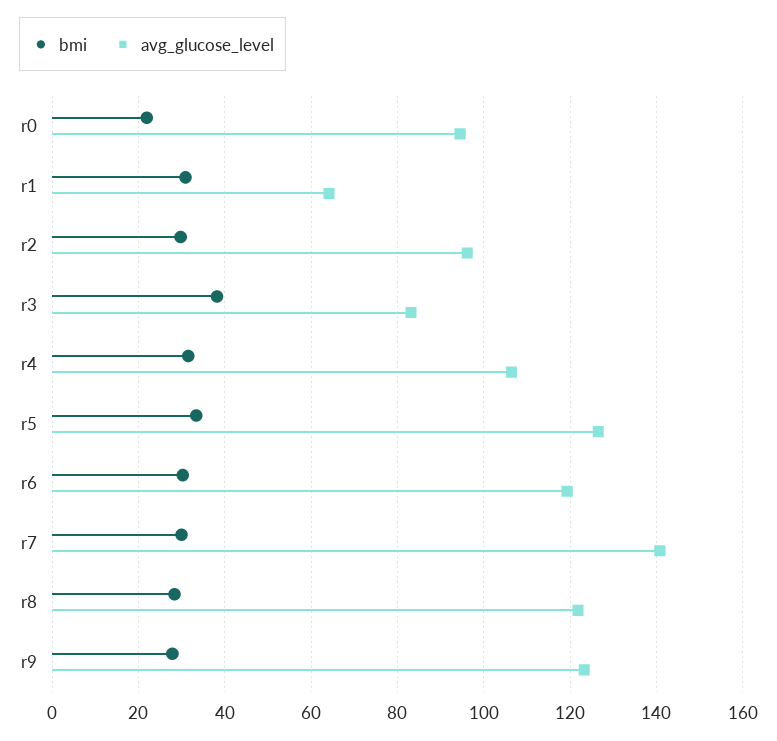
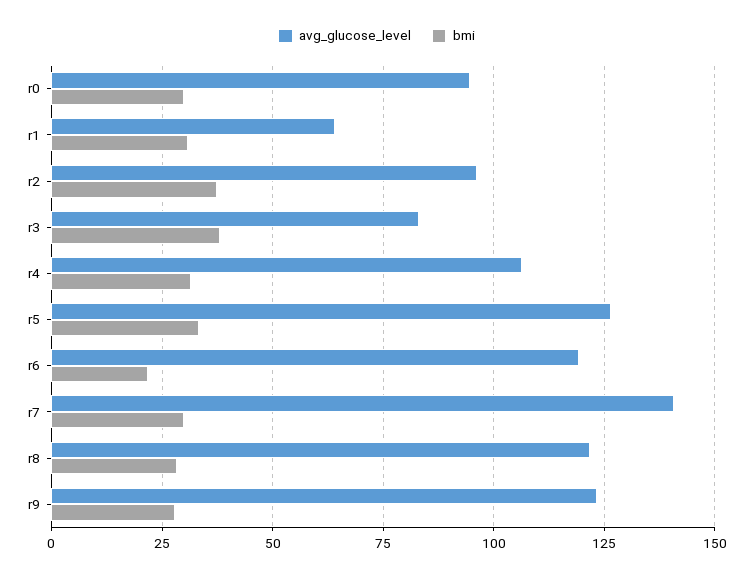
  {
    "bmi": {
-     "r0": 22,
+     "r0": 30,
      "r1": 30,
-     "r2": 30,
+     "r2": 37.5,
      "r3": 38,
      "r4": 32,
      "r5": 34,
-     "r6": 30,
+     "r6": 22.5,
      "r7": 30,
      "r8": 28,
      "r9": 28
    },
    "avg_glucose_level": {
      "r0": 94,
      "r1": 64,
      "r2": 96,
      "r3": 84,
      "r4": 106,
      "r5": 126,
      "r6": 120,
      "r7": 140,
      "r8": 122,
      "r9": 124
    }
  }

